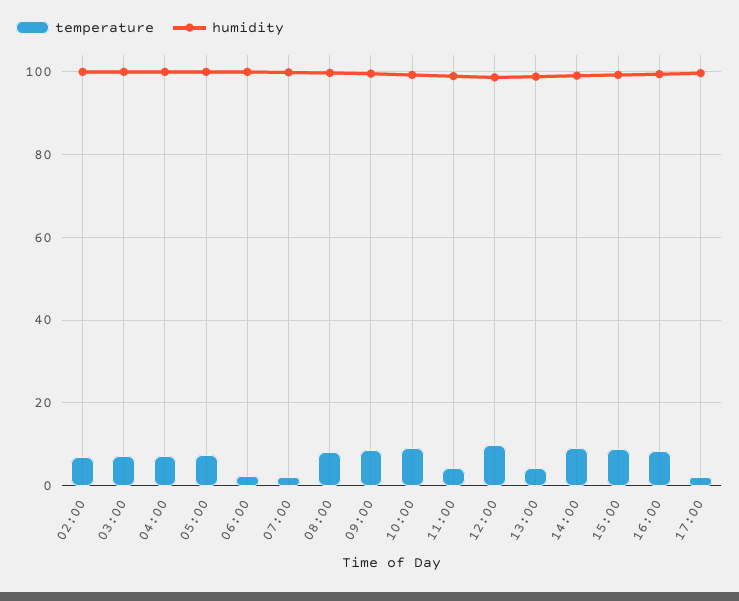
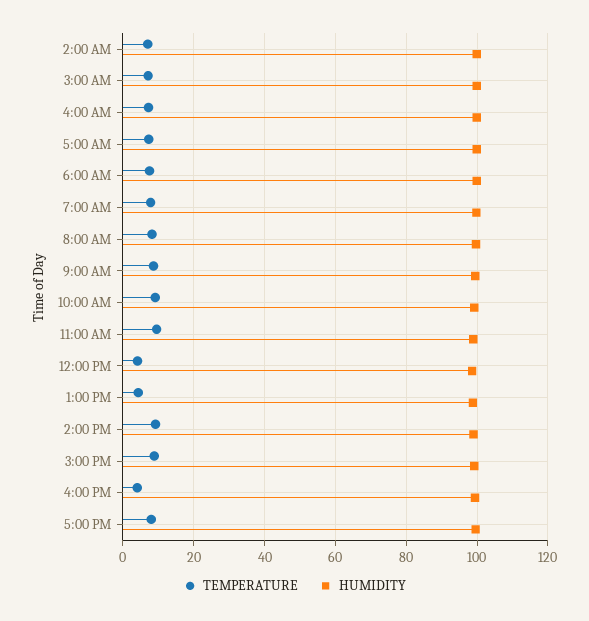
  {
    "temperature": {
      "02:00": 8,
      "03:00": 8,
      "04:00": 8,
      "05:00": 8,
-     "06:00": 2,
+     "06:00": 8,
-     "07:00": 2,
+     "07:00": 8,
      "08:00": 8,
      "09:00": 8,
      "10:00": 10,
-     "11:00": 4,
+     "11:00": 10,
-     "12:00": 10,
+     "12:00": 4,
      "13:00": 4,
      "14:00": 10,
      "15:00": 8,
-     "16:00": 8,
+     "16:00": 4,
-     "17:00": 2
+     "17:00": 8
    },
    "humidity": {
      "02:00": 100,
      "03:00": 100,
      "04:00": 100,
      "05:00": 100,
      "06:00": 100,
      "07:00": 100,
      "08:00": 100,
      "09:00": 100,
      "10:00": 100,
      "11:00": 98,
      "12:00": 98,
      "13:00": 98,
      "14:00": 100,
      "15:00": 100,
      "16:00": 100,
      "17:00": 100
    }
  }

